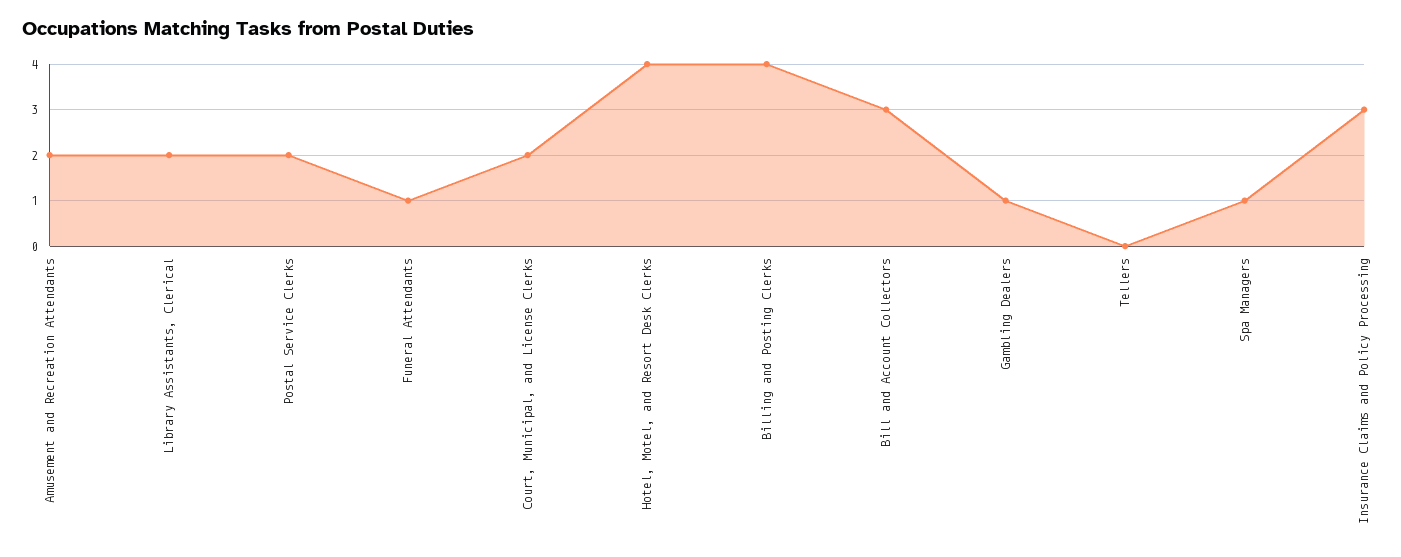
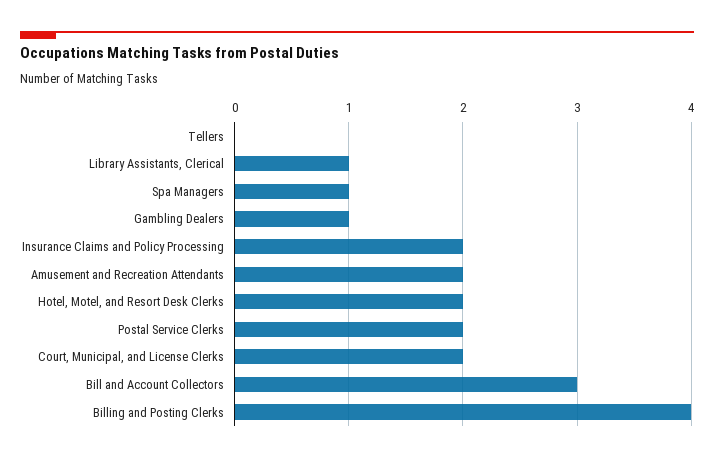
  {
    "Amusement and Recreation Attendants": 2,
-   "Library Assistants, Clerical": 2,
+   "Library Assistants, Clerical": 1,
    "Postal Service Clerks": 2,
-   "Funeral Attendants": 1,
    "Court, Municipal, and License Clerks": 2,
-   "Hotel, Motel, and Resort Desk Clerks": 4,
+   "Hotel, Motel, and Resort Desk Clerks": 2,
    "Billing and Posting Clerks": 4,
    "Bill and Account Collectors": 3,
    "Gambling Dealers": 1,
    "Tellers": 0,
    "Spa Managers": 1,
-   "Insurance Claims and Policy Processing": 3
+   "Insurance Claims and Policy Processing": 2
  }

